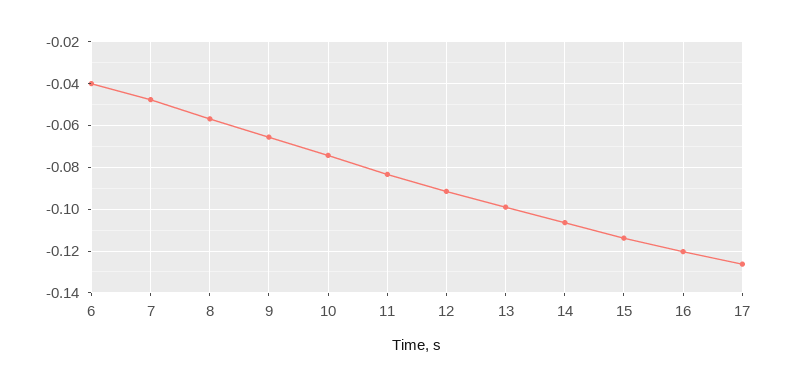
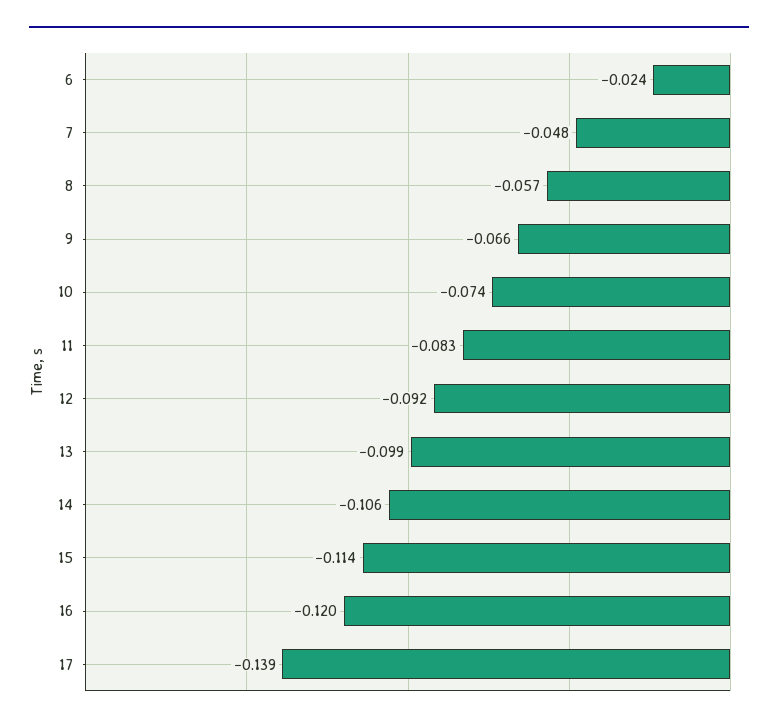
  {
-   "6": -0.04,
+   "6": -0.024,
    "7": -0.048,
    "8": -0.057,
    "9": -0.066,
    "10": -0.074,
    "11": -0.083,
    "12": -0.092,
    "13": -0.099,
    "14": -0.106,
    "15": -0.114,
    "16": -0.12,
-   "17": -0.125
+   "17": -0.139
  }

